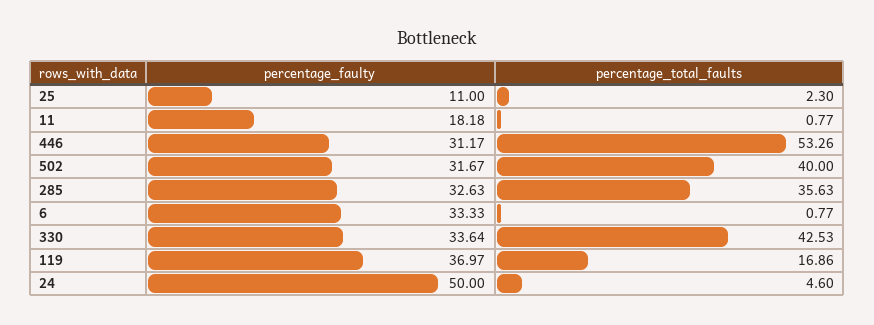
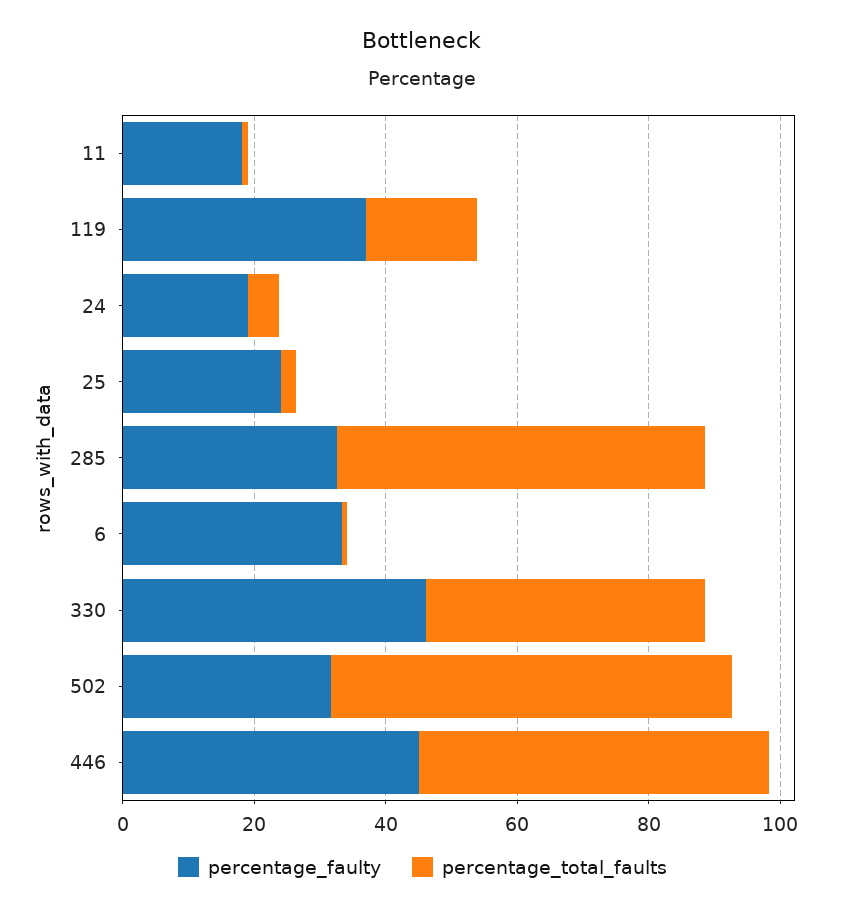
  {
    "percentage_faulty": {
-     "25": 11,
+     "25": 25,
      "11": 18.18,
-     "446": 31.17,
+     "446": 45,
      "502": 31.67,
      "285": 32.63,
      "6": 33.33,
-     "330": 33.64,
+     "330": 45,
      "119": 36.97,
-     "24": 50
+     "24": 20
    },
    "percentage_total_faults": {
      "25": 2.3,
      "11": 0.77,
      "446": 53.26,
-     "502": 40,
+     "502": 60,
-     "285": 35.63,
+     "285": 55,
      "6": 0.77,
      "330": 42.53,
      "119": 16.86,
      "24": 4.6
    }
  }

